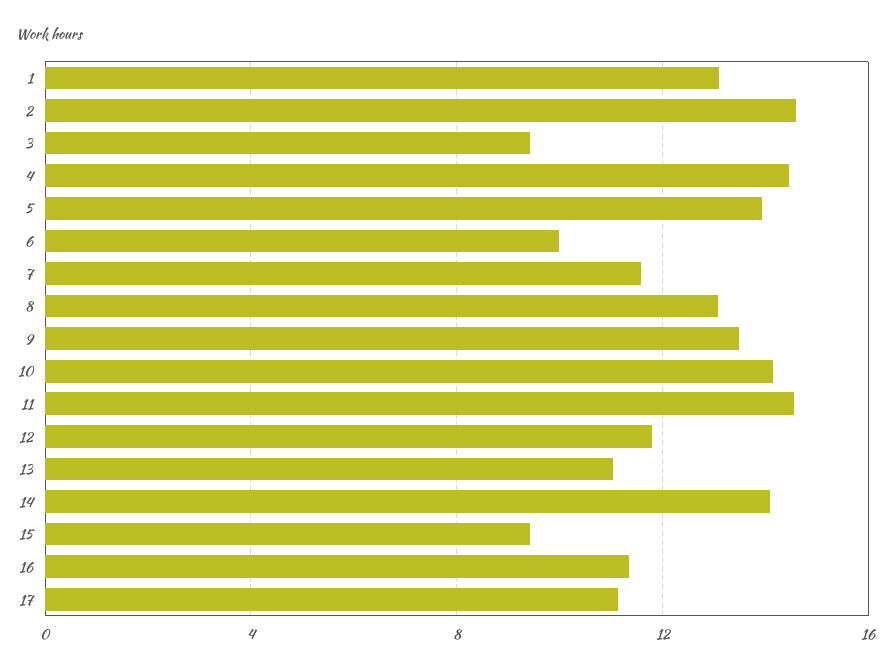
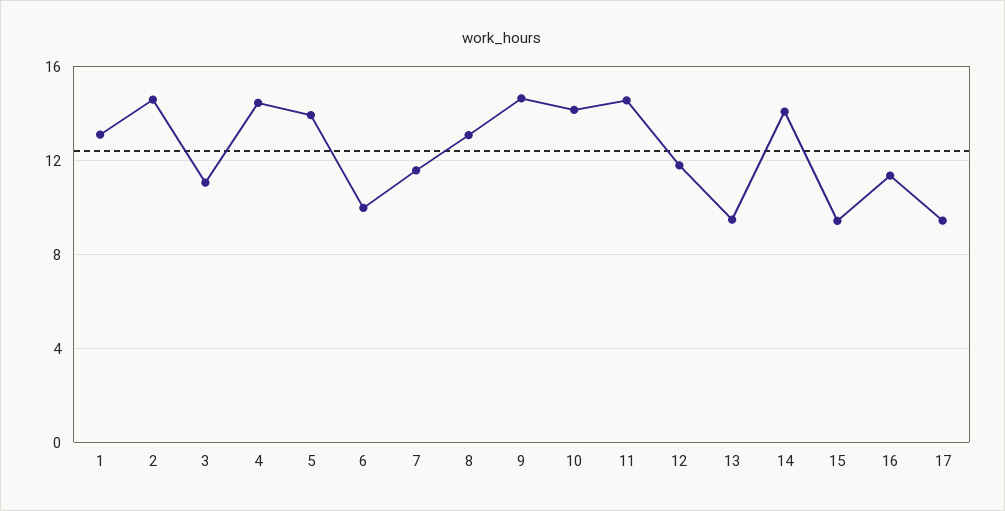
  {
    "1": 13,
    "2": 14.5,
-   "3": 9.5,
+   "3": 11,
    "4": 14.5,
    "5": 14,
    "6": 10,
    "7": 11.5,
    "8": 13,
-   "9": 13.5,
+   "9": 14.5,
    "10": 14,
    "11": 14.5,
    "12": 12,
-   "13": 11,
+   "13": 9.5,
    "14": 14,
    "15": 9.5,
    "16": 11.5,
-   "17": 11
+   "17": 9.5
  }

